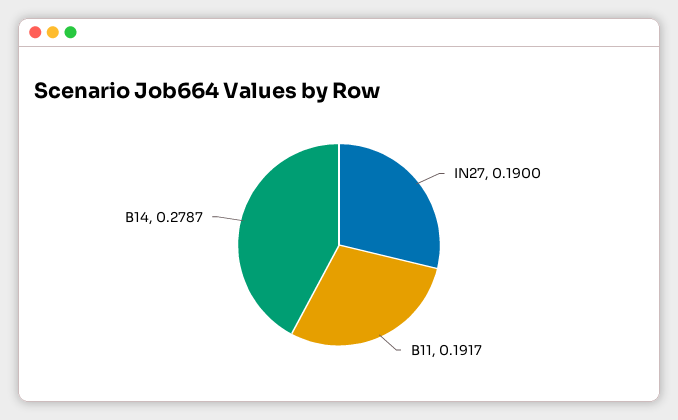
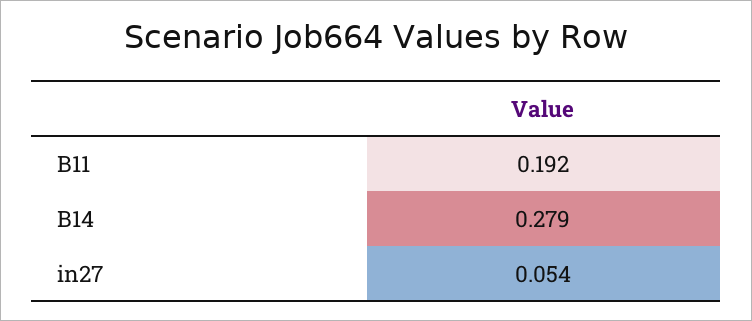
  {
-   "IN27": 0.19,
+   "IN27": 0.054,
    "B11": 0.1917,
    "B14": 0.2787
  }

